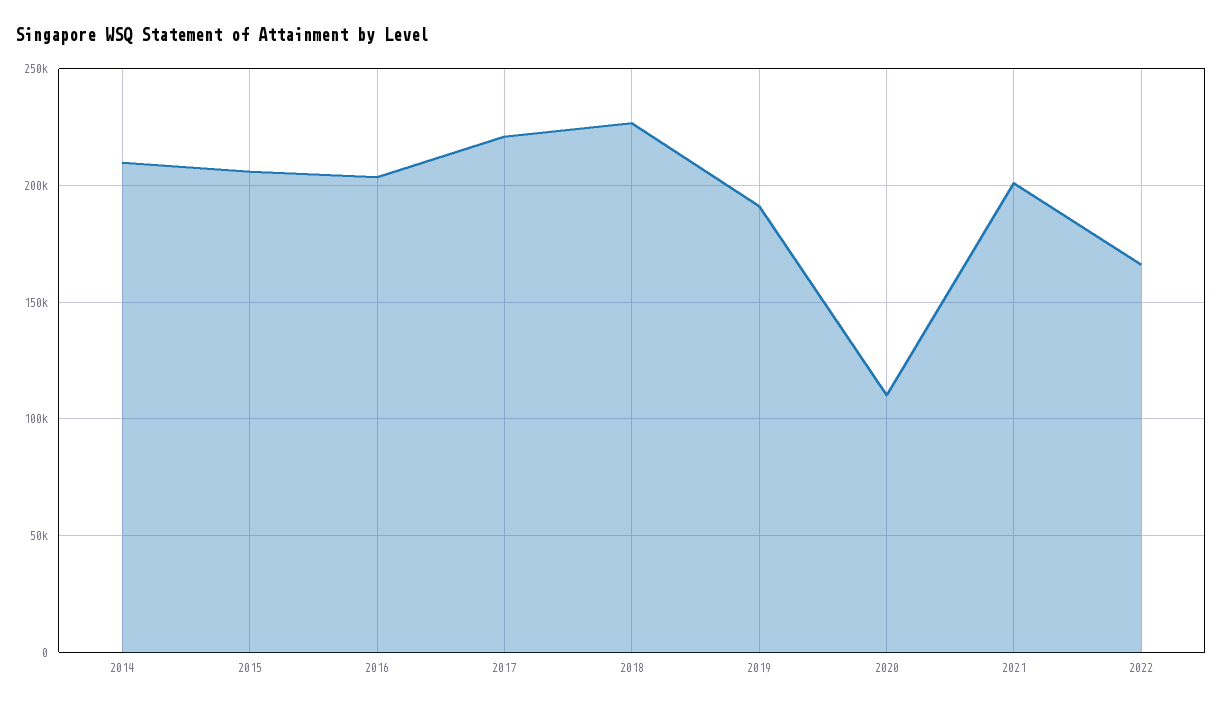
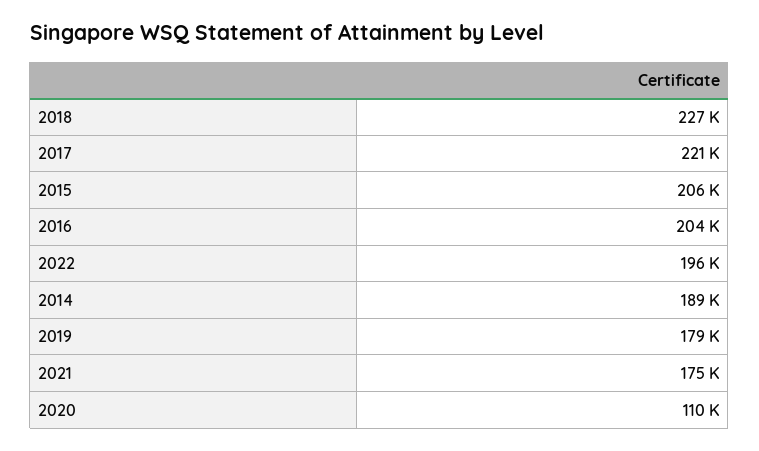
  {
-   "2014": 210000,
+   "2014": 189000,
    "2015": 206000,
    "2016": 204000,
    "2017": 221000,
    "2018": 227000,
-   "2019": 190000,
+   "2019": 179000,
    "2020": 110000,
-   "2021": 200000,
+   "2021": 175000,
-   "2022": 165000
+   "2022": 196000
  }

